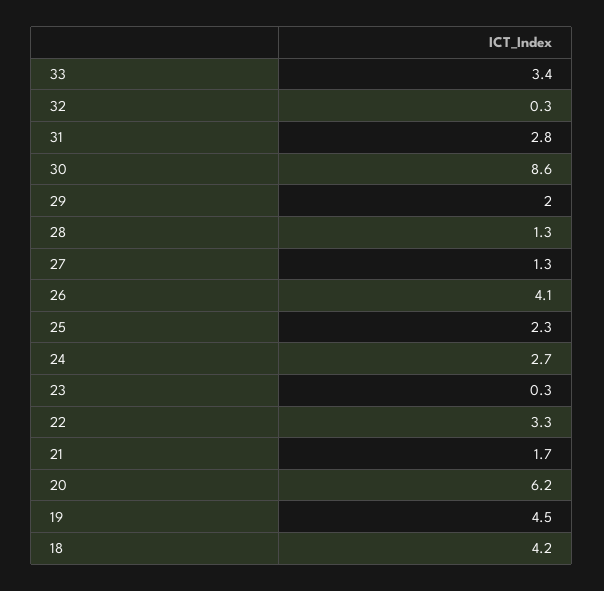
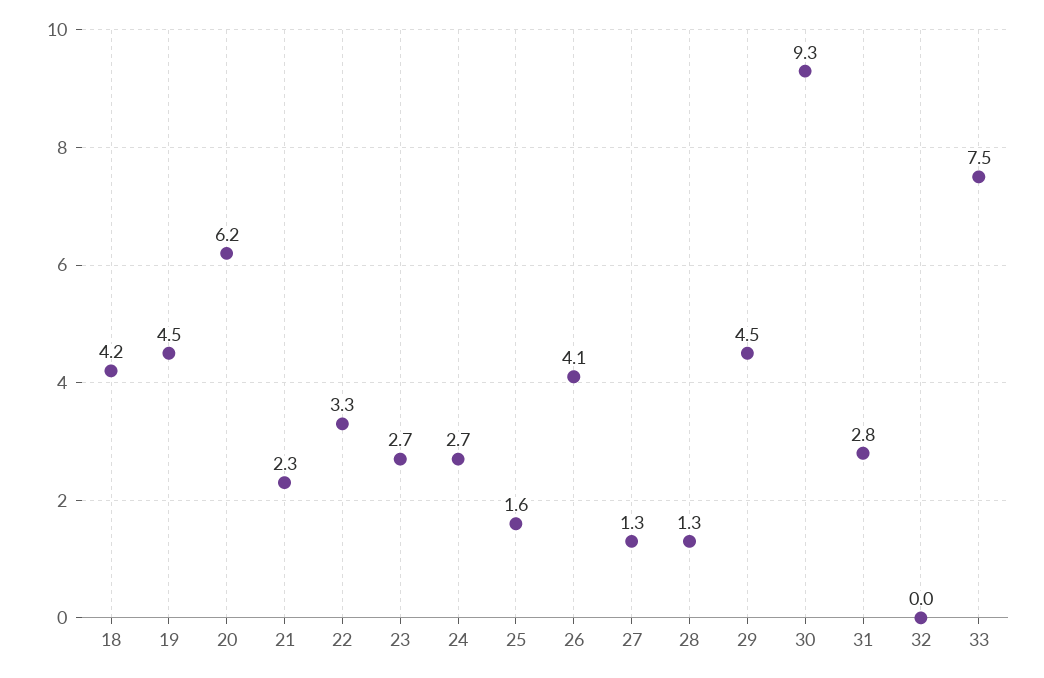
  {
-   "33": 3.4,
+   "33": 7.5,
-   "32": 0.3,
+   "32": 0,
    "31": 2.8,
-   "30": 8.6,
+   "30": 9.3,
-   "29": 2,
+   "29": 4.5,
    "28": 1.3,
    "27": 1.3,
    "26": 4.1,
-   "25": 2.3,
+   "25": 1.6,
    "24": 2.7,
-   "23": 0.3,
+   "23": 2.7,
    "22": 3.3,
-   "21": 1.7,
+   "21": 2.3,
    "20": 6.2,
    "19": 4.5,
    "18": 4.2
  }

